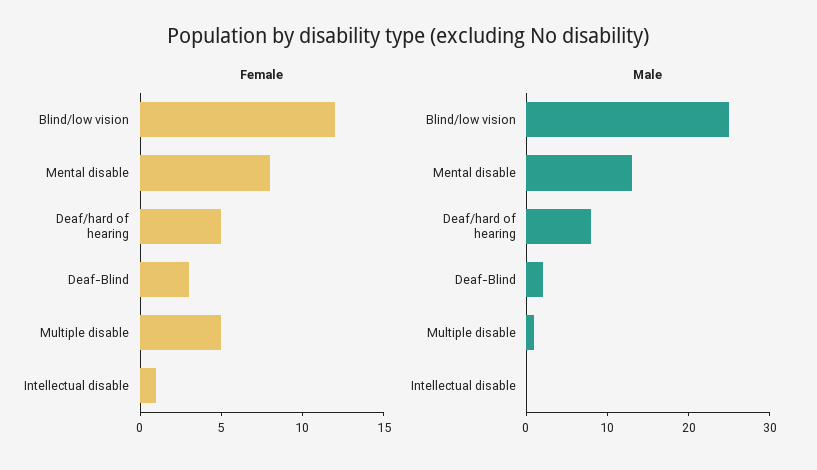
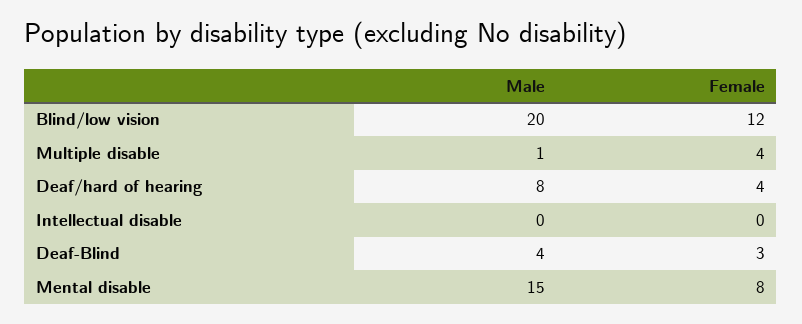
  {
    "Female": {
      "Blind/low vision": 12,
      "Mental disable": 8,
-     "Deaf/hard of hearing": 5,
+     "Deaf/hard of hearing": 4,
      "Deaf-Blind": 3,
-     "Multiple disable": 5,
+     "Multiple disable": 4,
-     "Intellectual disable": 1
+     "Intellectual disable": 0
    },
    "Male": {
-     "Blind/low vision": 25,
+     "Blind/low vision": 20,
-     "Mental disable": 13,
+     "Mental disable": 15,
      "Deaf/hard of hearing": 8,
-     "Deaf-Blind": 2,
+     "Deaf-Blind": 4,
      "Multiple disable": 1,
      "Intellectual disable": 0
    }
  }

